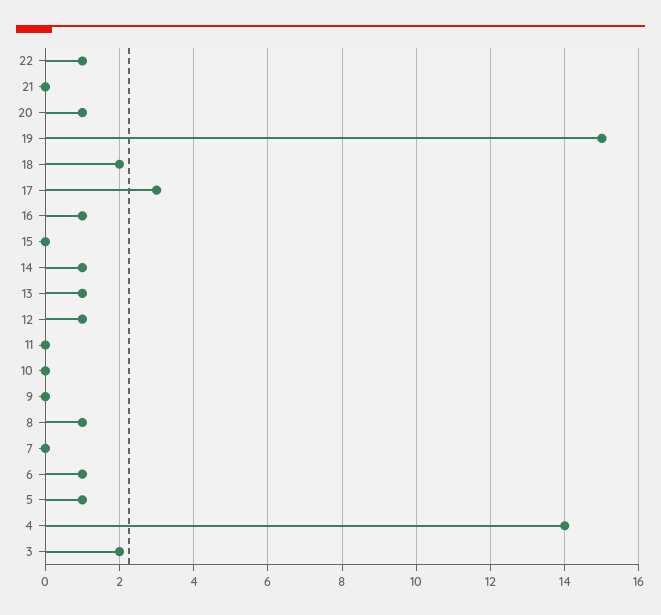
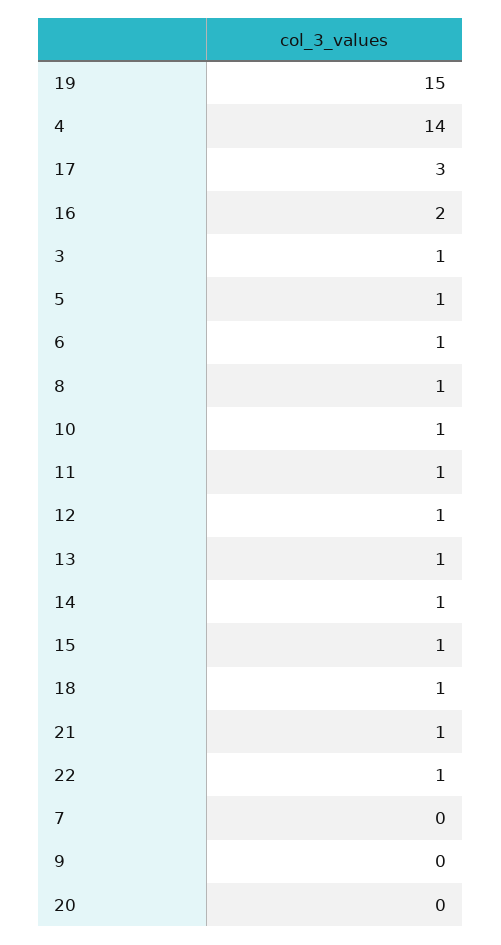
  {
    "22": 1,
-   "21": 0,
+   "21": 1,
-   "20": 1,
+   "20": 0,
    "19": 15,
-   "18": 2,
+   "18": 1,
    "17": 3,
-   "16": 1,
+   "16": 2,
-   "15": 0,
+   "15": 1,
    "14": 1,
    "13": 1,
    "12": 1,
-   "11": 0,
+   "11": 1,
-   "10": 0,
+   "10": 1,
    "9": 0,
    "8": 1,
    "7": 0,
    "6": 1,
    "5": 1,
    "4": 14,
-   "3": 2
+   "3": 1
  }

